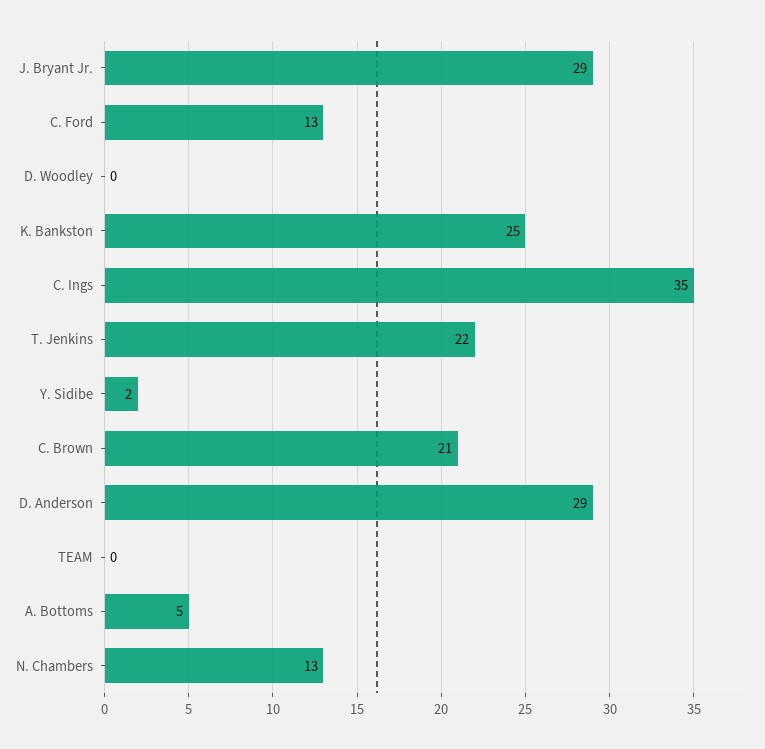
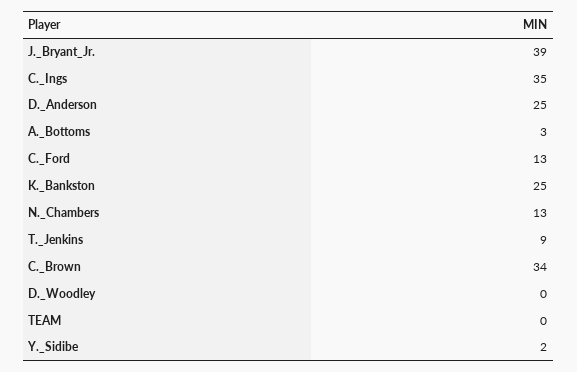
  {
-   "J. Bryant Jr.": 29,
+   "J. Bryant Jr.": 39,
    "C. Ford": 13,
    "D. Woodley": 0,
    "K. Bankston": 25,
    "C. Ings": 35,
-   "T. Jenkins": 22,
+   "T. Jenkins": 9,
    "Y. Sidibe": 2,
-   "C. Brown": 21,
+   "C. Brown": 34,
-   "D. Anderson": 29,
+   "D. Anderson": 25,
    "TEAM": 0,
-   "A. Bottoms": 5,
+   "A. Bottoms": 3,
    "N. Chambers": 13
  }

